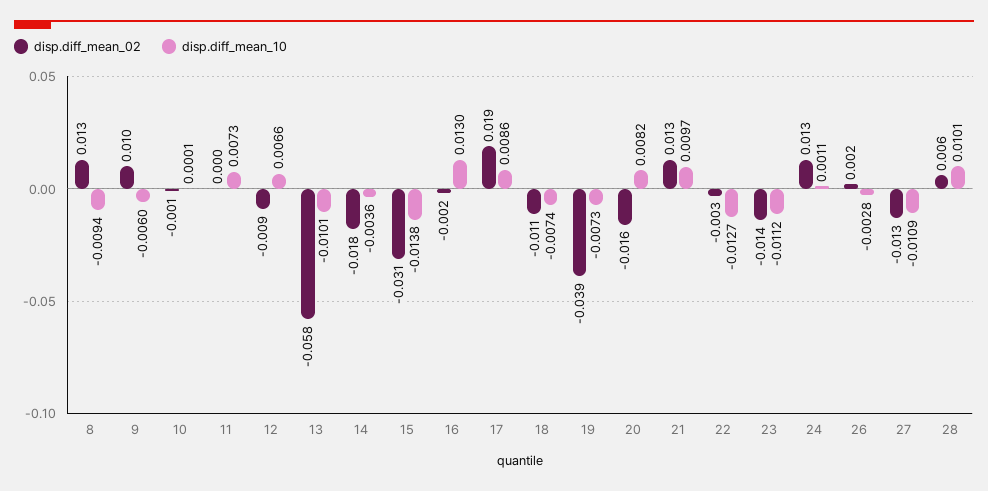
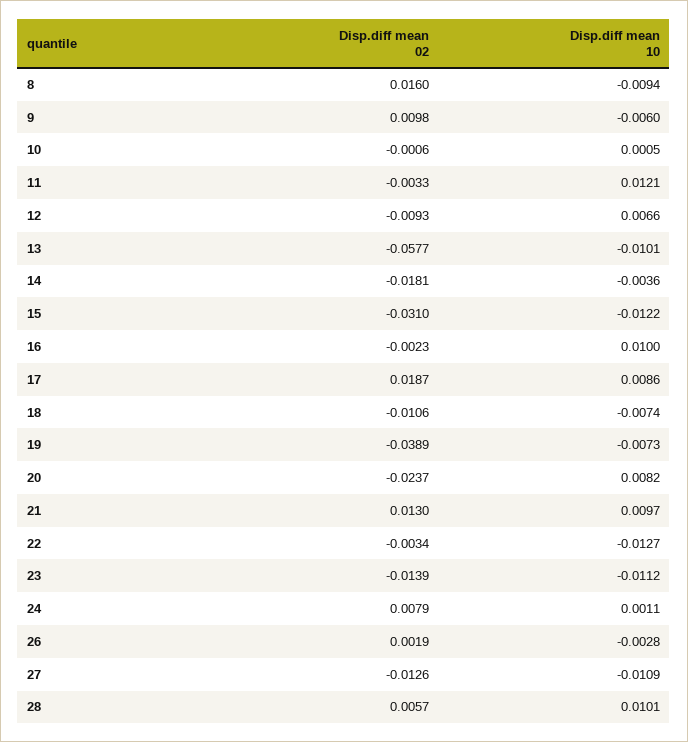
  {
    "disp.diff_mean_02": {
-     "8": 0.013,
+     "8": 0.016,
      "9": 0.0098,
      "10": -0.0006,
-     "11": 0,
+     "11": -0.0033,
      "12": -0.0093,
      "13": -0.0577,
      "14": -0.0181,
      "15": -0.031,
      "16": -0.0023,
      "17": 0.0187,
      "18": -0.0106,
      "19": -0.0389,
-     "20": -0.016,
+     "20": -0.0237,
      "21": 0.013,
      "22": -0.0034,
      "23": -0.0139,
-     "24": 0.013,
+     "24": 0.0079,
      "26": 0.0019,
      "27": -0.0126,
      "28": 0.0057
    },
    "disp.diff_mean_10": {
      "8": -0.0094,
      "9": -0.006,
-     "10": 0.0001,
+     "10": 0.0005,
-     "11": 0.0073,
+     "11": 0.0121,
      "12": 0.0066,
      "13": -0.0101,
      "14": -0.0036,
-     "15": -0.0138,
+     "15": -0.0122,
-     "16": 0.013,
+     "16": 0.01,
      "17": 0.0086,
      "18": -0.0074,
      "19": -0.0073,
      "20": 0.0082,
      "21": 0.0097,
      "22": -0.0127,
      "23": -0.0112,
      "24": 0.0011,
      "26": -0.0028,
      "27": -0.0109,
      "28": 0.0101
    }
  }

